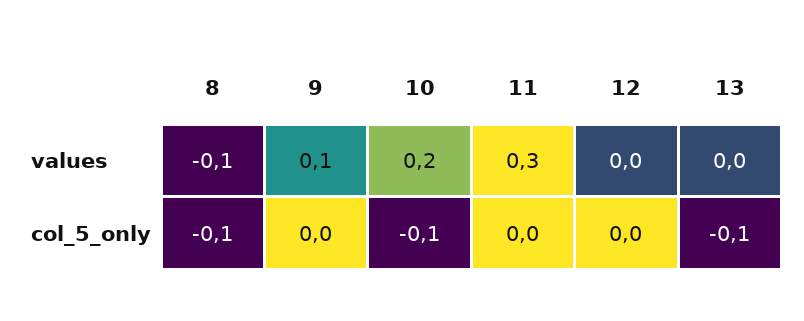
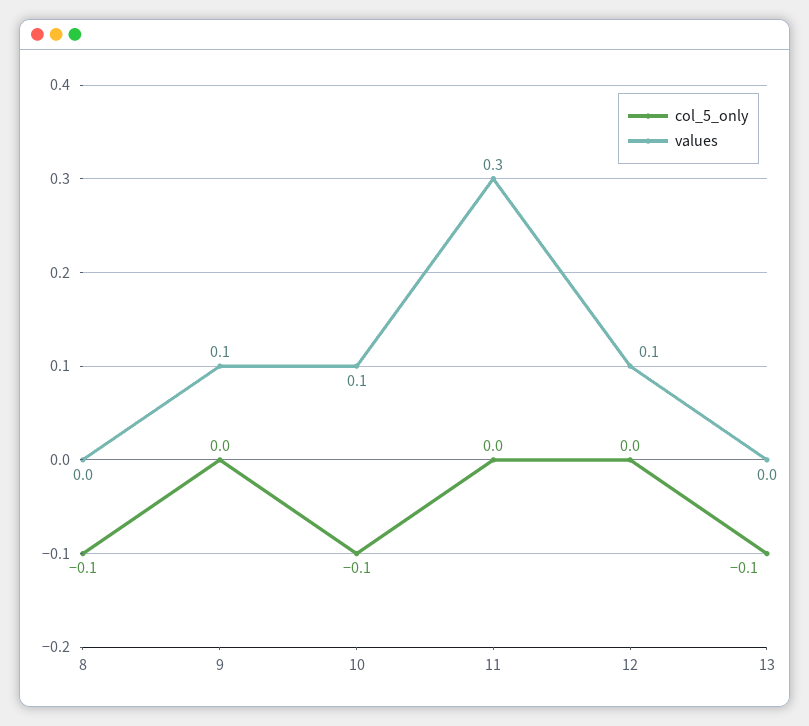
  {
    "values": {
-     "8": -0.1,
+     "8": 0,
      "9": 0.1,
-     "10": 0.2,
+     "10": 0.1,
      "11": 0.3,
-     "12": 0,
+     "12": 0.1,
      "13": 0
    },
    "col_5_only": {
      "8": -0.1,
      "9": 0,
      "10": -0.1,
      "11": 0,
      "12": 0,
      "13": -0.1
    }
  }

